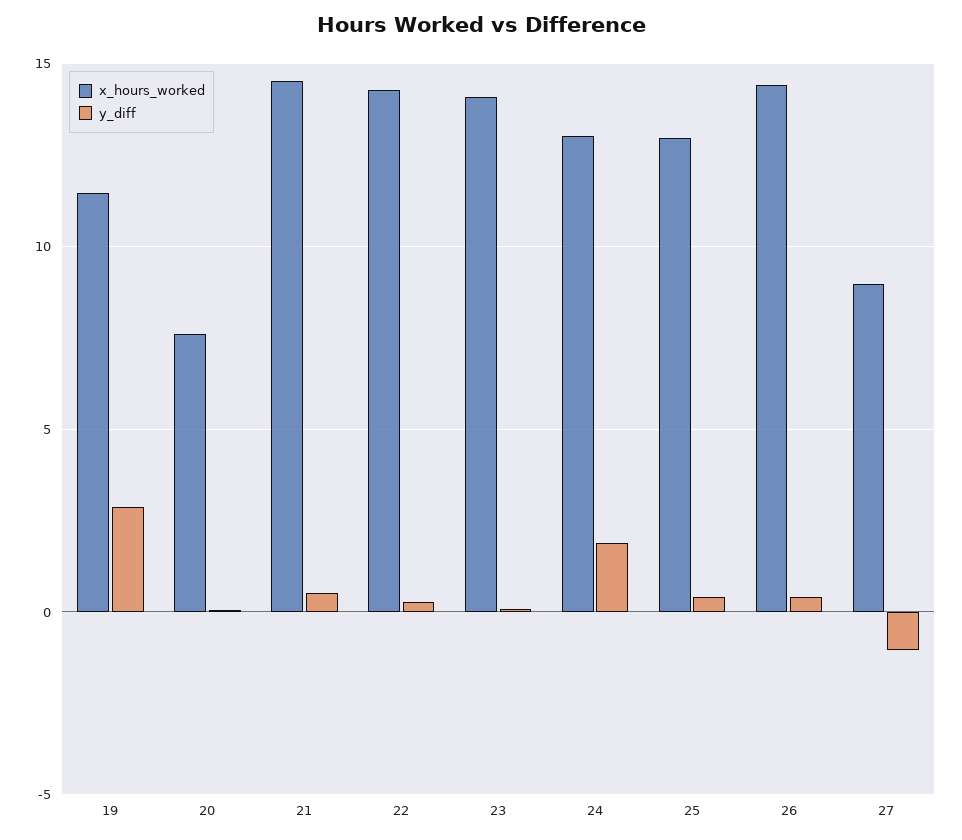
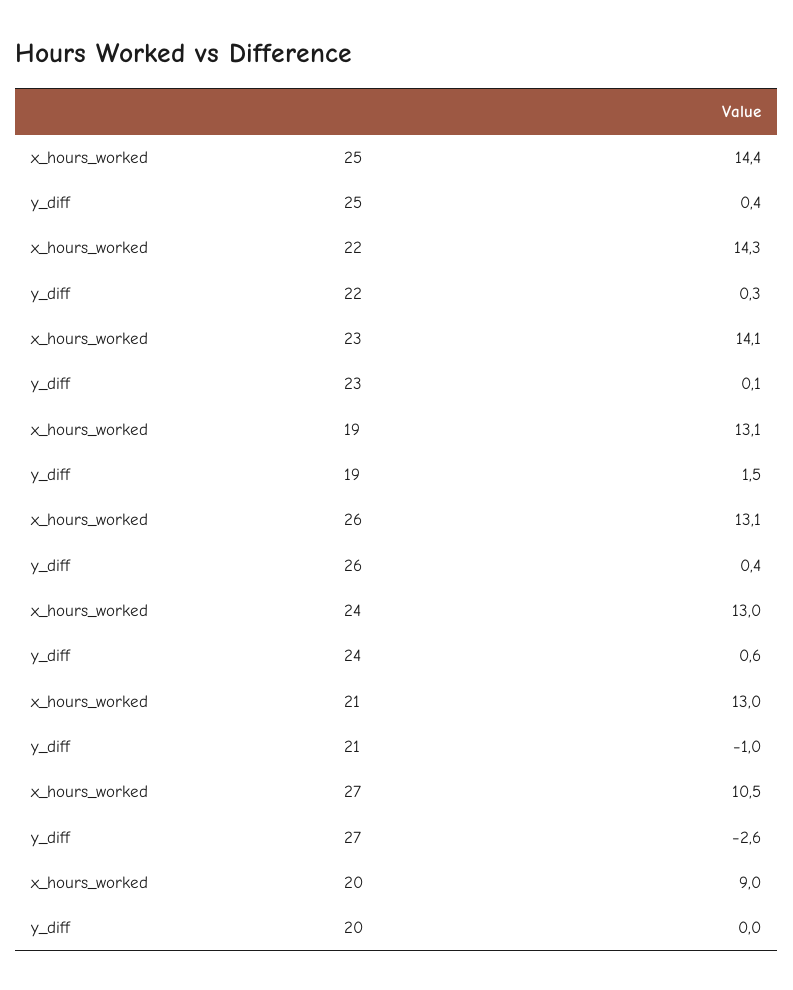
  {
    "x_hours_worked": {
-     "19": 11.5,
+     "19": 13.1,
-     "20": 7.5,
+     "20": 9,
-     "21": 14.5,
+     "21": 13,
      "22": 14.3,
      "23": 14.1,
      "24": 13,
-     "25": 13,
+     "25": 14.4,
-     "26": 14.5,
+     "26": 13.1,
-     "27": 9
+     "27": 10.5
    },
    "y_diff": {
-     "19": 3,
+     "19": 1.5,
      "20": 0,
-     "21": 0.5,
+     "21": -1,
      "22": 0.3,
      "23": 0.1,
-     "24": 2,
+     "24": 0.6,
      "25": 0.4,
      "26": 0.4,
-     "27": -1
+     "27": -2.6
    }
  }

